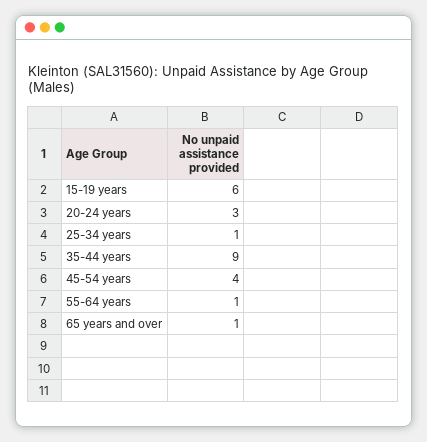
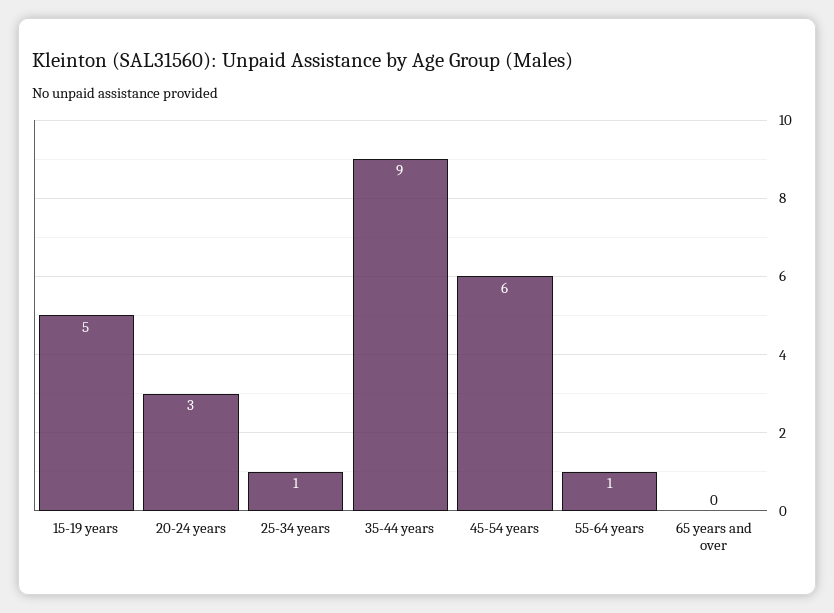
  {
-   "15-19 years": 6,
+   "15-19 years": 5,
    "20-24 years": 3,
    "25-34 years": 1,
    "35-44 years": 9,
-   "45-54 years": 4,
+   "45-54 years": 6,
    "55-64 years": 1,
-   "65 years and over": 1
+   "65 years and over": 0
  }

